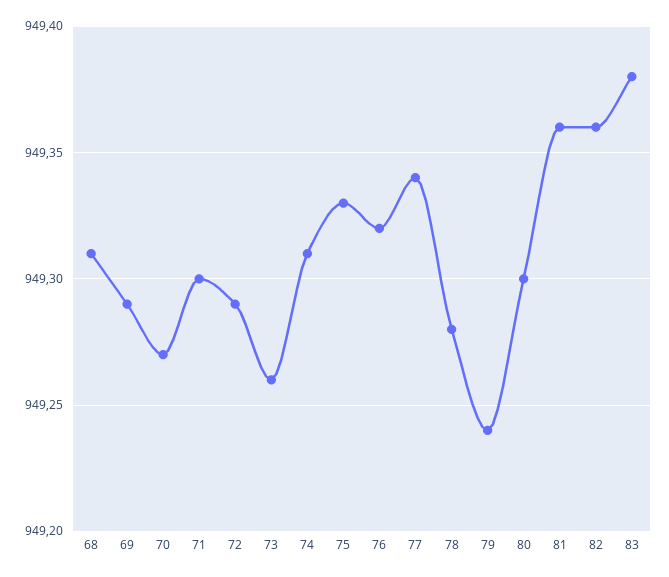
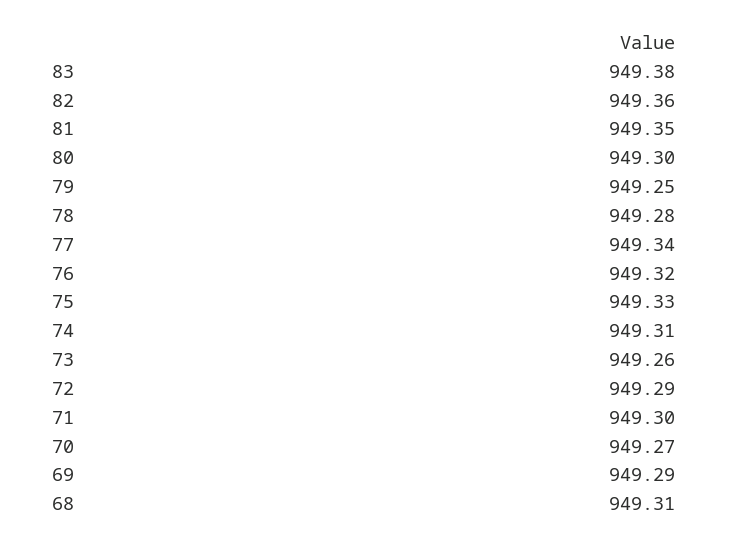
  {
    "68": 949.31,
    "69": 949.29,
    "70": 949.27,
    "71": 949.3,
    "72": 949.29,
    "73": 949.26,
    "74": 949.31,
    "75": 949.33,
    "76": 949.32,
    "77": 949.34,
    "78": 949.28,
-   "79": 949.24,
+   "79": 949.25,
    "80": 949.3,
-   "81": 949.36,
+   "81": 949.35,
    "82": 949.36,
    "83": 949.38
  }

